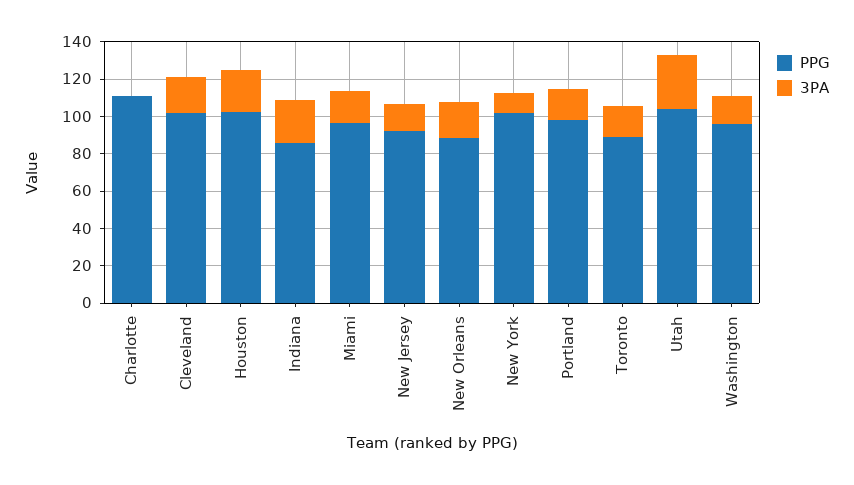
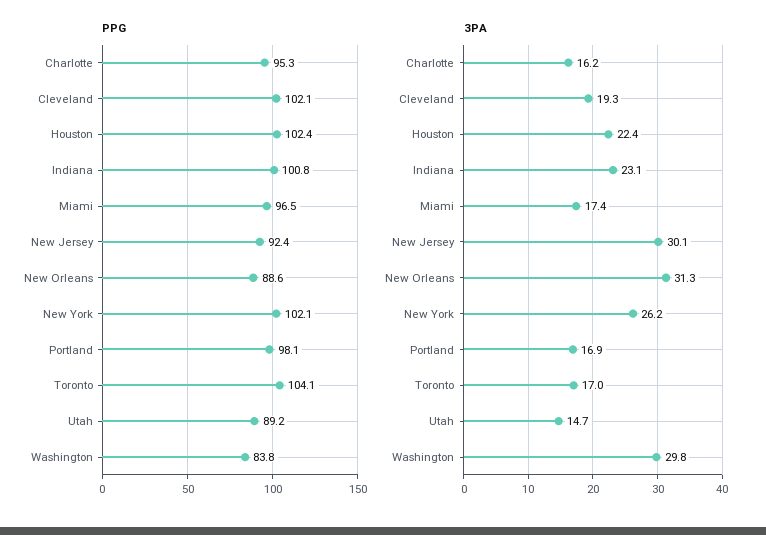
  {
    "PPG": {
-     "Charlotte": 110,
+     "Charlotte": 95.3,
      "Cleveland": 102.1,
      "Houston": 102.4,
-     "Indiana": 85,
+     "Indiana": 100.8,
      "Miami": 96.5,
      "New Jersey": 92.4,
      "New Orleans": 88.6,
      "New York": 102.1,
      "Portland": 98.1,
-     "Toronto": 90,
+     "Toronto": 104.1,
-     "Utah": 105,
+     "Utah": 89.2,
-     "Washington": 95
+     "Washington": 83.8
    },
    "3PA": {
-     "Charlotte": 0,
+     "Charlotte": 16.2,
      "Cleveland": 19.3,
      "Houston": 22.4,
      "Indiana": 23.1,
      "Miami": 17.4,
-     "New Jersey": 15,
+     "New Jersey": 30.1,
-     "New Orleans": 20,
+     "New Orleans": 31.3,
-     "New York": 10,
+     "New York": 26.2,
      "Portland": 16.9,
      "Toronto": 17,
-     "Utah": 30,
+     "Utah": 14.7,
-     "Washington": 15
+     "Washington": 29.8
    }
  }

